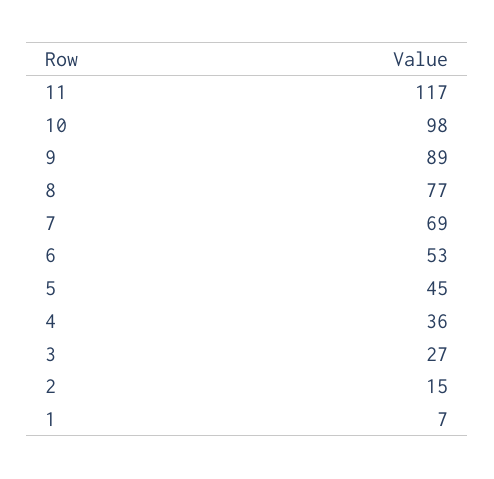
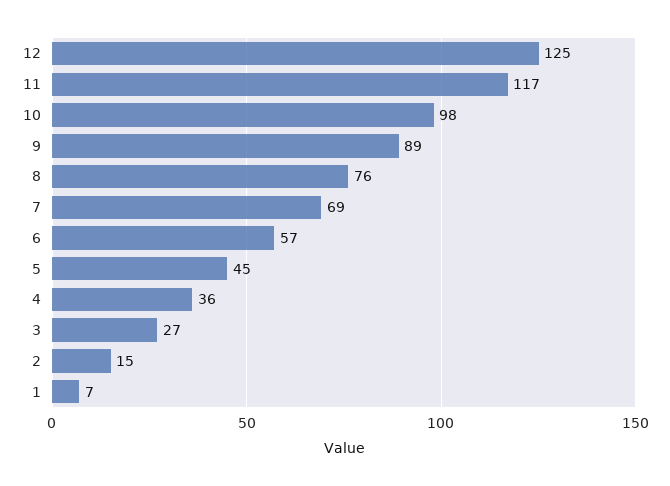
  {
    "11": 117,
    "10": 98,
    "9": 89,
-   "8": 77,
+   "8": 76,
    "7": 69,
-   "6": 53,
+   "6": 57,
    "5": 45,
    "4": 36,
    "3": 27,
    "2": 15,
-   "1": 7
+   "1": 7,
+   "12": 125
  }

